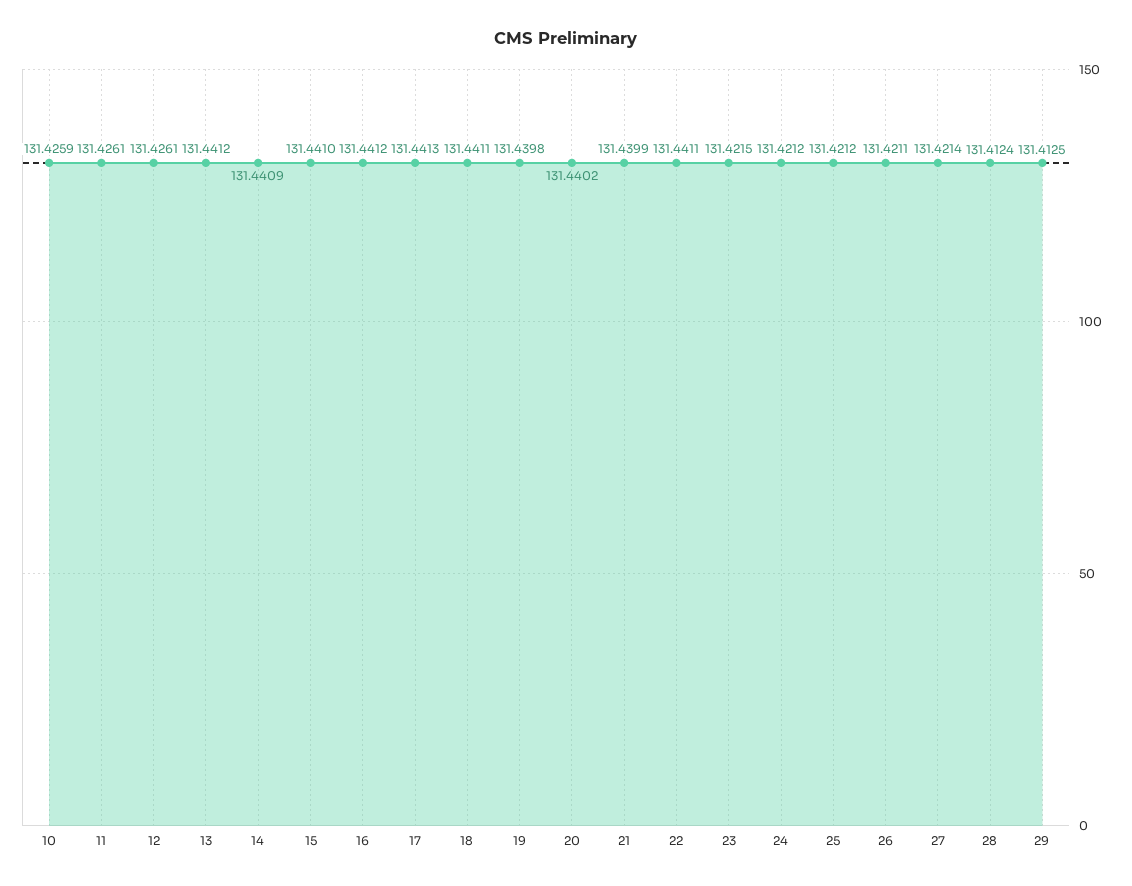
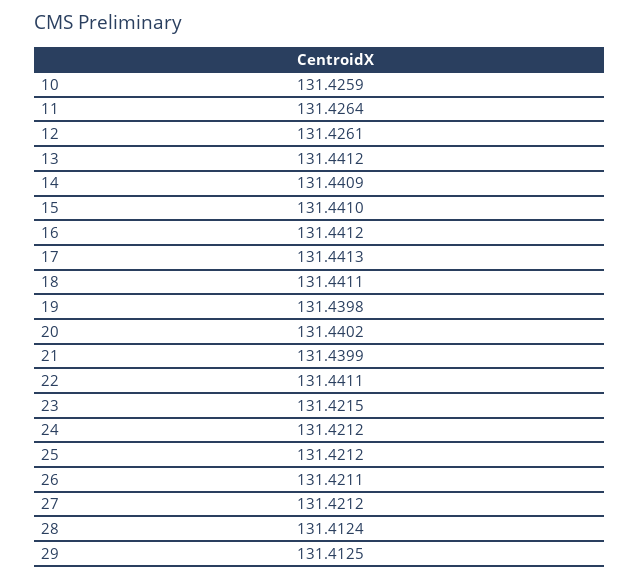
  {
    "10": 131.4259,
-   "11": 131.4261,
+   "11": 131.4264,
    "12": 131.4261,
    "13": 131.4412,
    "14": 131.4409,
    "15": 131.441,
    "16": 131.4412,
    "17": 131.4413,
    "18": 131.4411,
    "19": 131.4398,
    "20": 131.4402,
    "21": 131.4399,
    "22": 131.4411,
    "23": 131.4215,
    "24": 131.4212,
    "25": 131.4212,
    "26": 131.4211,
-   "27": 131.4214,
+   "27": 131.4212,
    "28": 131.4124,
    "29": 131.4125
  }

